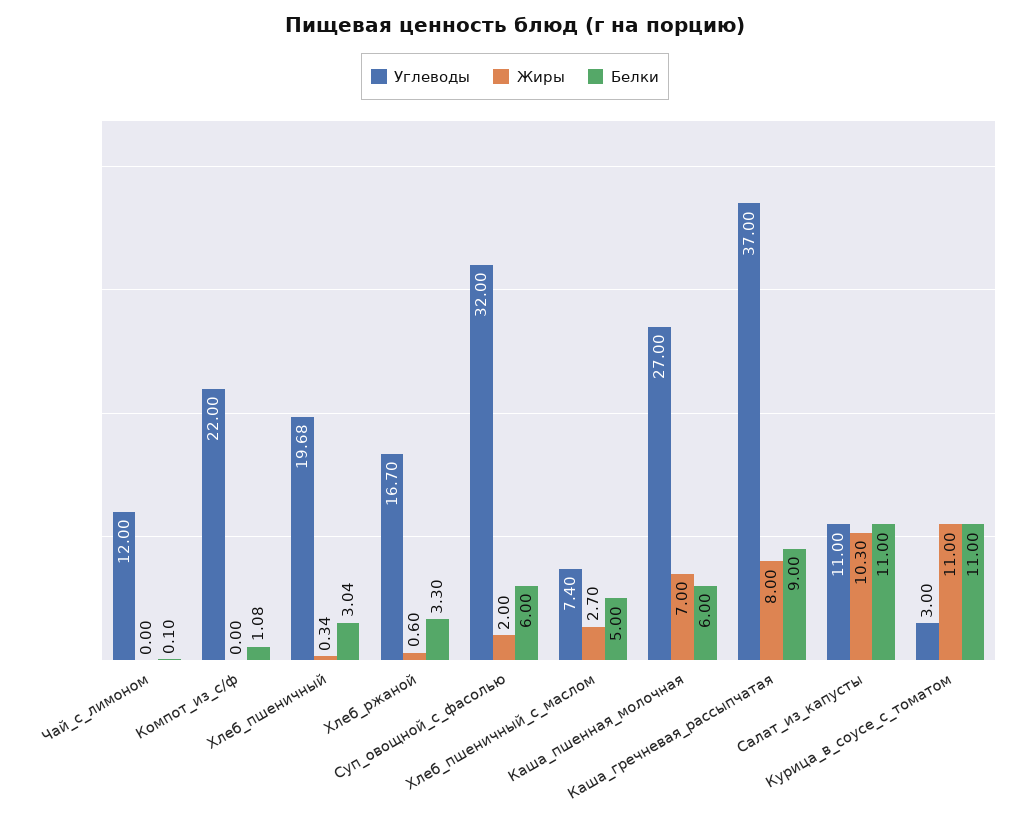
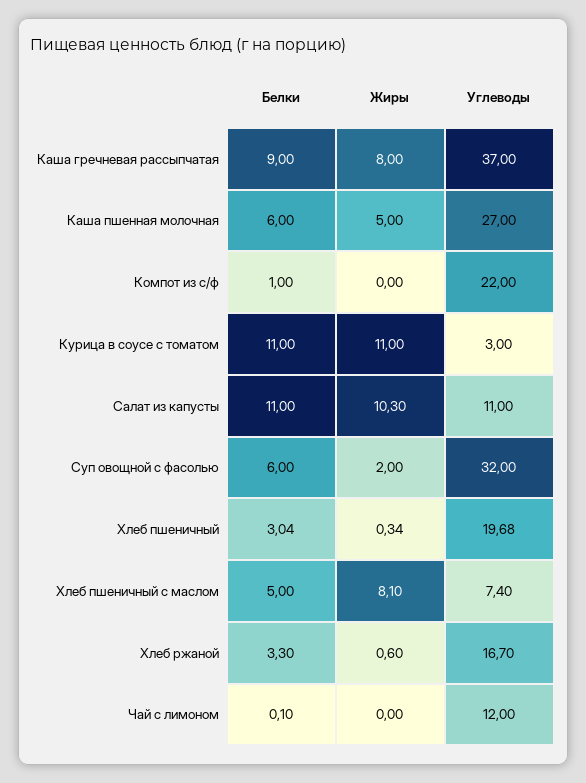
  {
    "Углеводы": {
      "Чай_с_лимоном": 12,
      "Компот_из_с/ф": 22,
      "Хлеб_пшеничный": 19.68,
      "Хлеб_ржаной": 16.7,
      "Суп_овощной_с_фасолью": 32,
      "Хлеб_пшеничный_с_маслом": 7.4,
      "Каша_пшенная_молочная": 27,
      "Каша_гречневая_рассыпчатая": 37,
      "Салат_из_капусты": 11,
      "Курица_в_соусе_с_томатом": 3
    },
    "Жиры": {
      "Чай_с_лимоном": 0,
      "Компот_из_с/ф": 0,
      "Хлеб_пшеничный": 0.34,
      "Хлеб_ржаной": 0.6,
      "Суп_овощной_с_фасолью": 2,
-     "Хлеб_пшеничный_с_маслом": 2.7,
+     "Хлеб_пшеничный_с_маслом": 8.1,
-     "Каша_пшенная_молочная": 7,
+     "Каша_пшенная_молочная": 5,
      "Каша_гречневая_рассыпчатая": 8,
      "Салат_из_капусты": 10.3,
      "Курица_в_соусе_с_томатом": 11
    },
    "Белки": {
      "Чай_с_лимоном": 0.1,
-     "Компот_из_с/ф": 1.08,
+     "Компот_из_с/ф": 1,
      "Хлеб_пшеничный": 3.04,
      "Хлеб_ржаной": 3.3,
      "Суп_овощной_с_фасолью": 6,
      "Хлеб_пшеничный_с_маслом": 5,
      "Каша_пшенная_молочная": 6,
      "Каша_гречневая_рассыпчатая": 9,
      "Салат_из_капусты": 11,
      "Курица_в_соусе_с_томатом": 11
    }
  }

